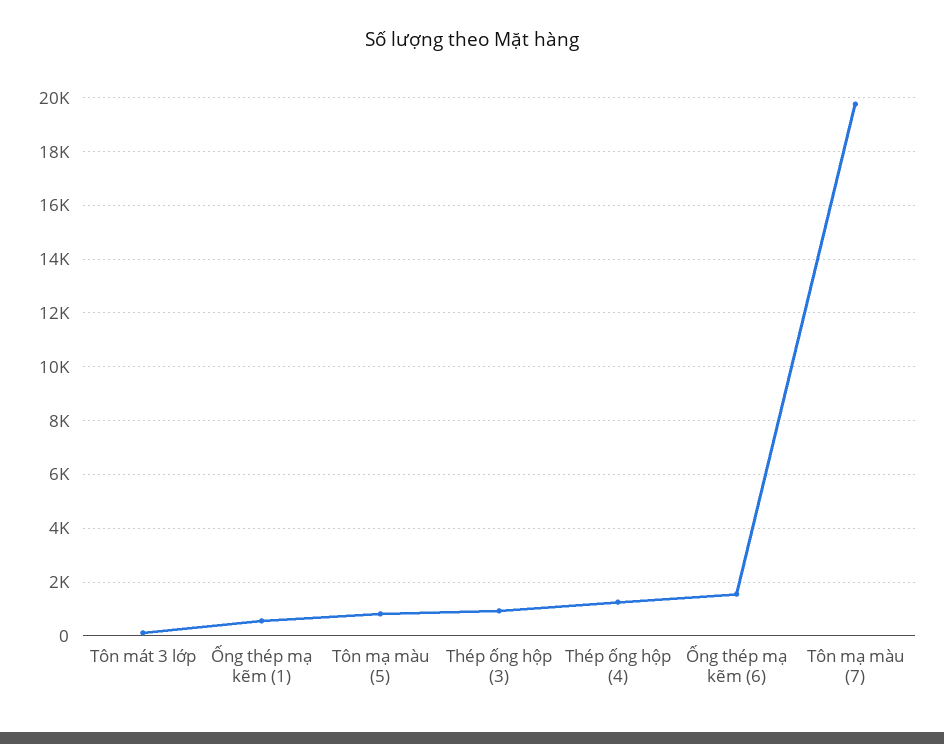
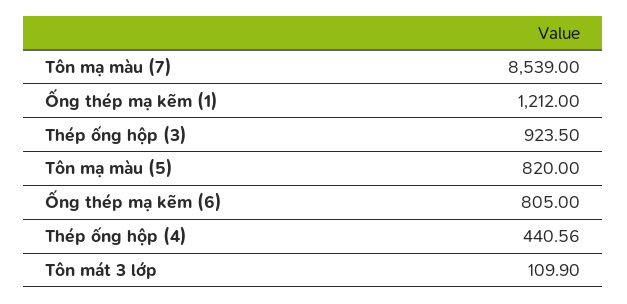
  {
    "Tôn mát 3 lớp": 109.9,
-   "Ống thép mạ kẽm (1)": 500,
+   "Ống thép mạ kẽm (1)": 1212,
    "Tôn mạ màu (5)": 820,
    "Thép ống hộp (3)": 923.5,
-   "Thép ống hộp (4)": 1250,
+   "Thép ống hộp (4)": 440.56,
-   "Ống thép mạ kẽm (6)": 1500,
+   "Ống thép mạ kẽm (6)": 805,
-   "Tôn mạ màu (7)": 19750
+   "Tôn mạ màu (7)": 8539
  }

